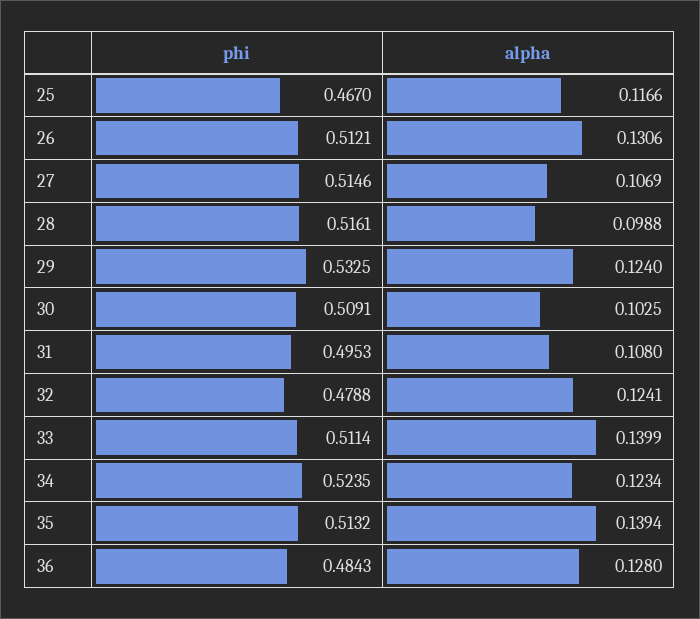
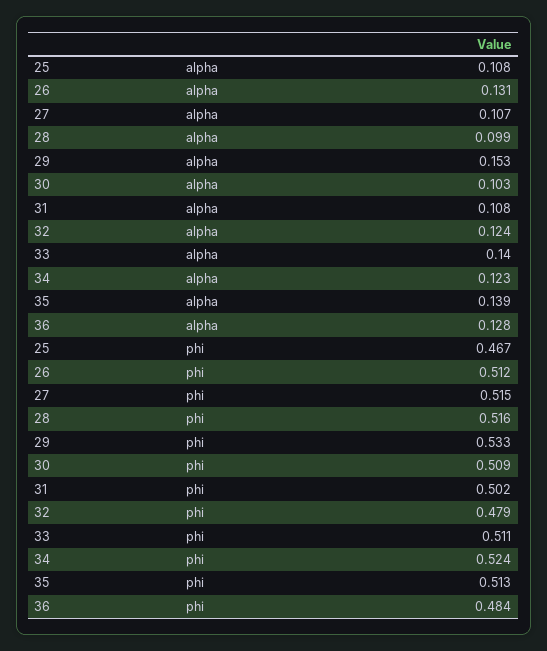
  {
    "phi": {
      "25": 0.467,
      "26": 0.5121,
      "27": 0.5146,
      "28": 0.5161,
      "29": 0.5325,
      "30": 0.5091,
-     "31": 0.4953,
+     "31": 0.502,
      "32": 0.4788,
      "33": 0.5114,
      "34": 0.5235,
      "35": 0.5132,
      "36": 0.4843
    },
    "alpha": {
-     "25": 0.1166,
+     "25": 0.108,
      "26": 0.1306,
      "27": 0.1069,
      "28": 0.0988,
-     "29": 0.124,
+     "29": 0.153,
      "30": 0.1025,
      "31": 0.108,
      "32": 0.1241,
      "33": 0.1399,
      "34": 0.1234,
      "35": 0.1394,
      "36": 0.128
    }
  }

